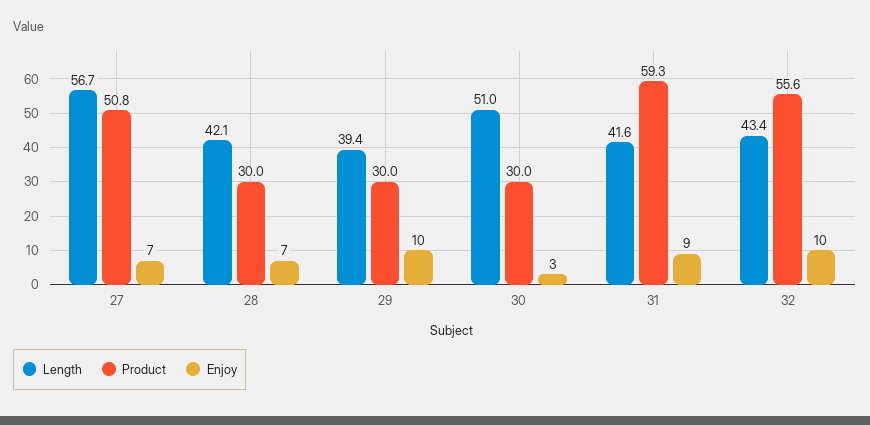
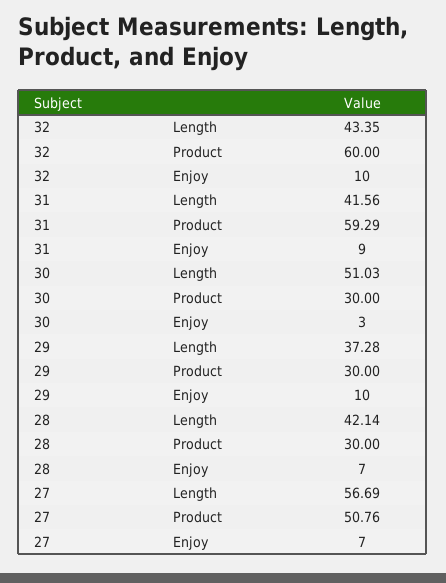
  {
    "Length": {
      "27": 56.69,
      "28": 42.14,
-     "29": 39.4,
+     "29": 37.28,
      "30": 51.03,
      "31": 41.56,
      "32": 43.35
    },
    "Product": {
      "27": 50.76,
      "28": 30,
      "29": 30,
      "30": 30,
      "31": 59.29,
-     "32": 55.6
+     "32": 60
    },
    "Enjoy": {
      "27": 7,
      "28": 7,
      "29": 10,
      "30": 3,
      "31": 9,
      "32": 10
    }
  }

